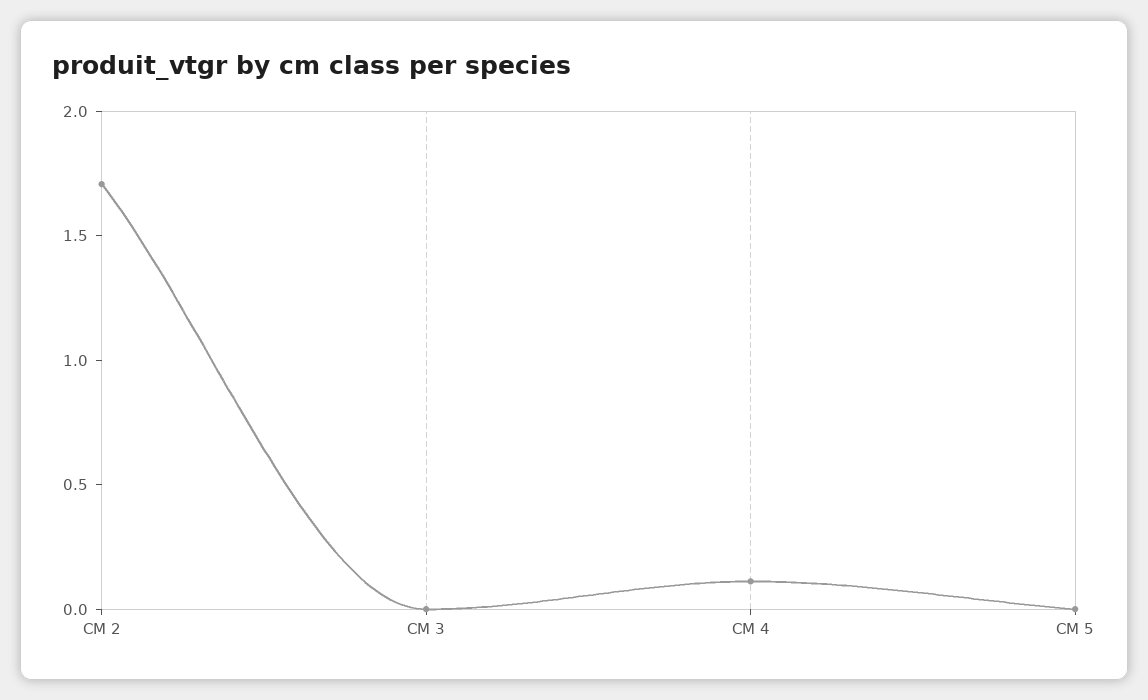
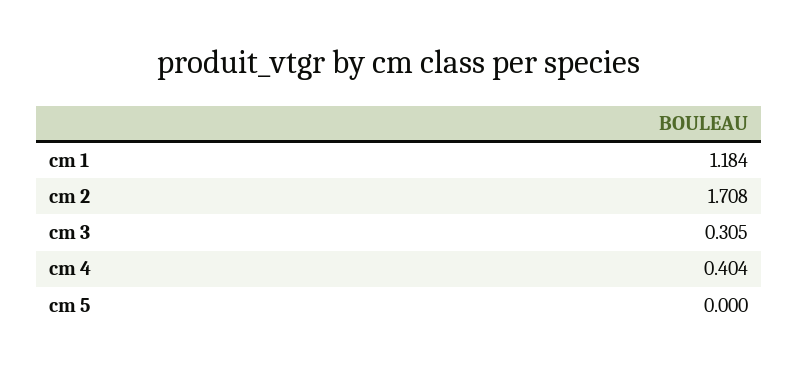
  {
    "CM 2": 1.708,
-   "CM 3": 0,
+   "CM 3": 0.305,
-   "CM 4": 0.1,
+   "CM 4": 0.404,
-   "CM 5": 0
+   "CM 5": 0,
+   "cm 1": 1.184
  }

